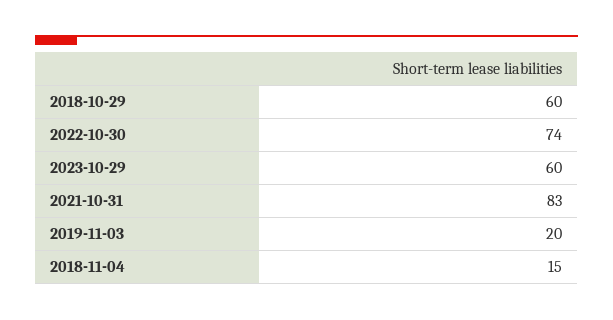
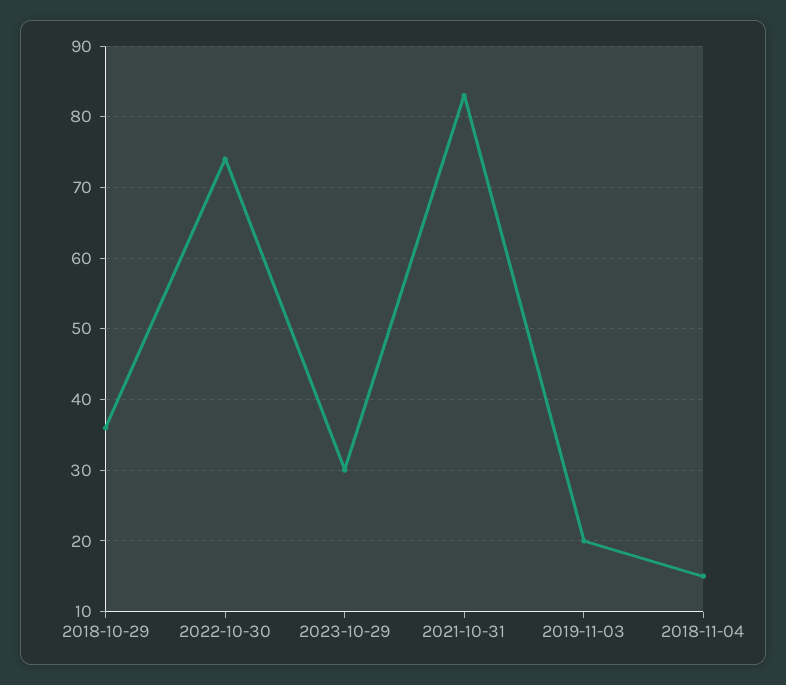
  {
-   "2018-10-29": 60,
+   "2018-10-29": 36,
    "2022-10-30": 74,
-   "2023-10-29": 60,
+   "2023-10-29": 30,
    "2021-10-31": 83,
    "2019-11-03": 20,
    "2018-11-04": 15
  }

